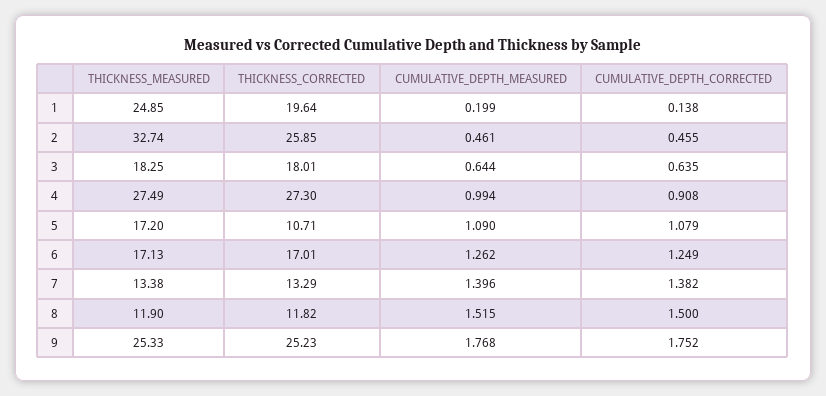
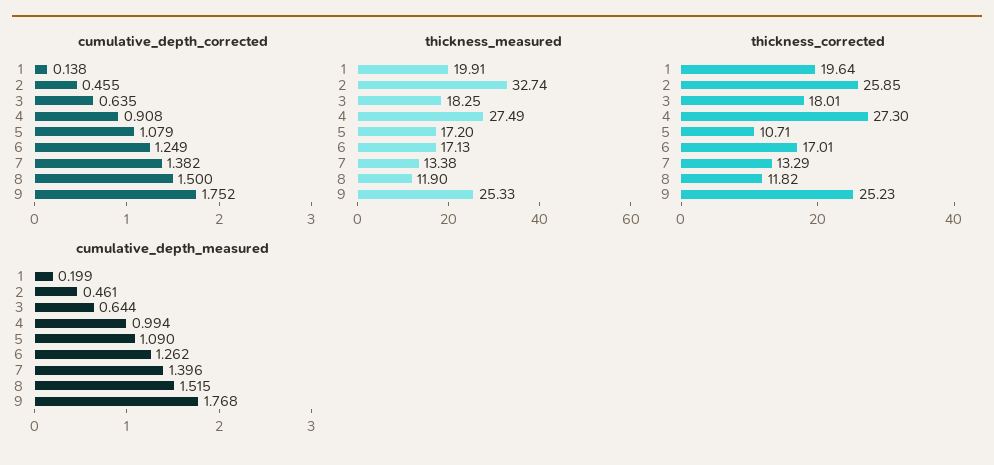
  {
    "THICKNESS_MEASURED": {
-     "1": 24.85,
+     "1": 19.91,
      "2": 32.74,
      "3": 18.25,
      "4": 27.49,
      "5": 17.2,
      "6": 17.13,
      "7": 13.38,
      "8": 11.9,
      "9": 25.33
    },
    "THICKNESS_CORRECTED": {
      "1": 19.64,
      "2": 25.85,
      "3": 18.01,
      "4": 27.3,
      "5": 10.71,
      "6": 17.01,
      "7": 13.29,
      "8": 11.82,
      "9": 25.23
    },
    "CUMULATIVE_DEPTH_MEASURED": {
      "1": 0.199,
      "2": 0.461,
      "3": 0.644,
      "4": 0.994,
      "5": 1.09,
      "6": 1.262,
      "7": 1.396,
      "8": 1.515,
      "9": 1.768
    },
    "CUMULATIVE_DEPTH_CORRECTED": {
      "1": 0.138,
      "2": 0.455,
      "3": 0.635,
      "4": 0.908,
      "5": 1.079,
      "6": 1.249,
      "7": 1.382,
      "8": 1.5,
      "9": 1.752
    }
  }

